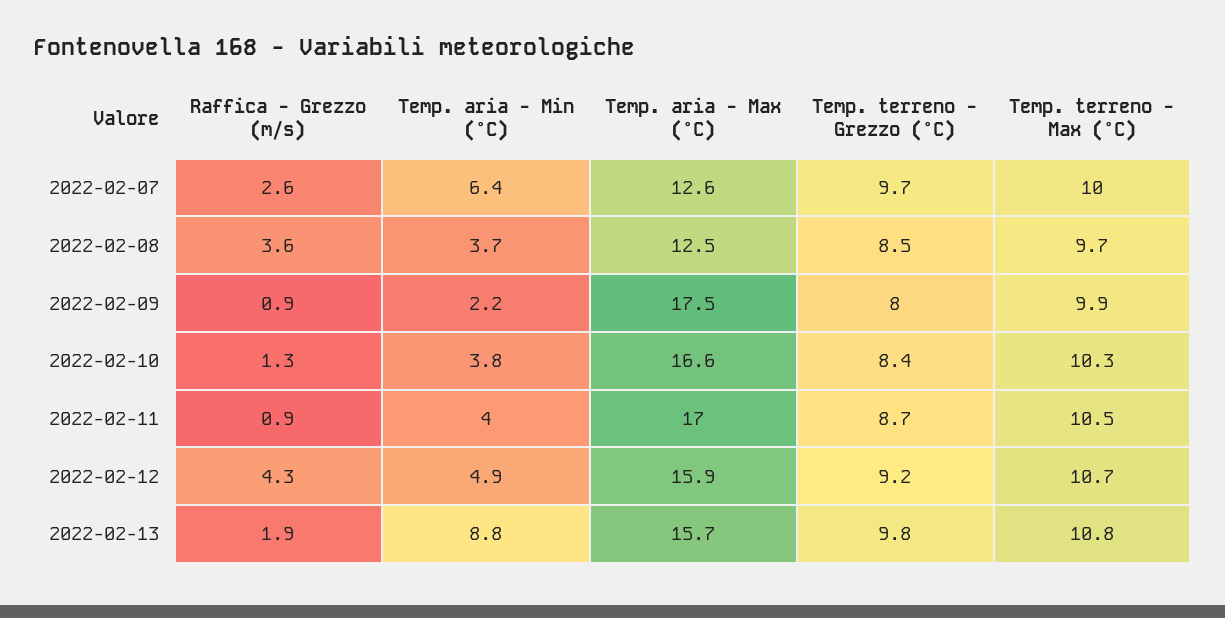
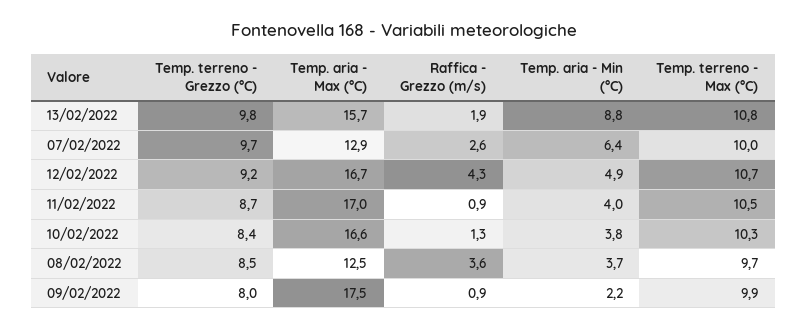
  {
    "Raffica - Grezzo (m/s)": {
      "2022-02-07": 2.6,
      "2022-02-08": 3.6,
      "2022-02-09": 0.9,
      "2022-02-10": 1.3,
      "2022-02-11": 0.9,
      "2022-02-12": 4.3,
      "2022-02-13": 1.9
    },
    "Temp. aria - Min (°C)": {
      "2022-02-07": 6.4,
      "2022-02-08": 3.7,
      "2022-02-09": 2.2,
      "2022-02-10": 3.8,
      "2022-02-11": 4,
      "2022-02-12": 4.9,
      "2022-02-13": 8.8
    },
    "Temp. aria - Max (°C)": {
-     "2022-02-07": 12.6,
+     "2022-02-07": 12.9,
      "2022-02-08": 12.5,
      "2022-02-09": 17.5,
      "2022-02-10": 16.6,
      "2022-02-11": 17,
-     "2022-02-12": 15.9,
+     "2022-02-12": 16.7,
      "2022-02-13": 15.7
    },
    "Temp. terreno - Grezzo (°C)": {
      "2022-02-07": 9.7,
      "2022-02-08": 8.5,
      "2022-02-09": 8,
      "2022-02-10": 8.4,
      "2022-02-11": 8.7,
      "2022-02-12": 9.2,
      "2022-02-13": 9.8
    },
    "Temp. terreno - Max (°C)": {
      "2022-02-07": 10,
      "2022-02-08": 9.7,
      "2022-02-09": 9.9,
      "2022-02-10": 10.3,
      "2022-02-11": 10.5,
      "2022-02-12": 10.7,
      "2022-02-13": 10.8
    }
  }

